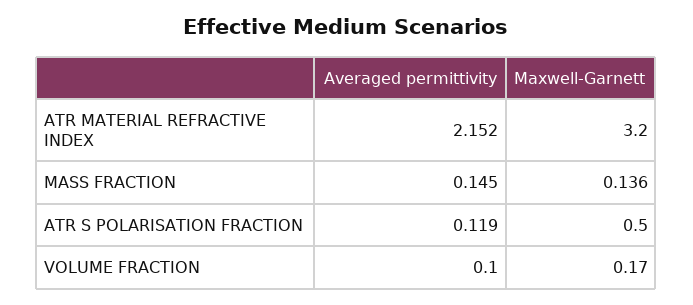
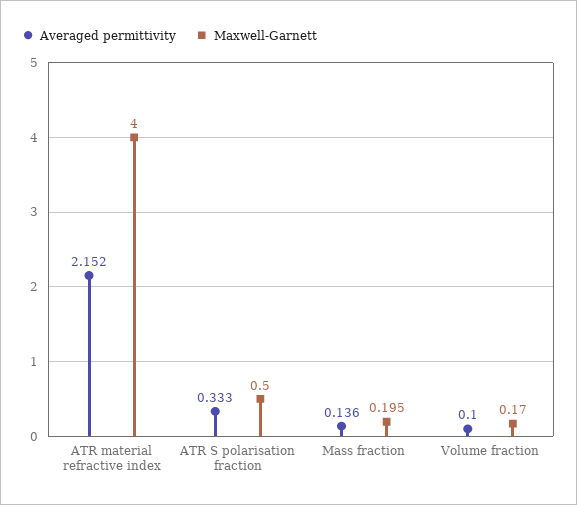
  {
    "Averaged permittivity": {
      "ATR MATERIAL REFRACTIVE INDEX": 2.152,
-     "MASS FRACTION": 0.145,
+     "MASS FRACTION": 0.136,
-     "ATR S POLARISATION FRACTION": 0.119,
+     "ATR S POLARISATION FRACTION": 0.333,
      "VOLUME FRACTION": 0.1
    },
    "Maxwell-Garnett": {
-     "ATR MATERIAL REFRACTIVE INDEX": 3.2,
+     "ATR MATERIAL REFRACTIVE INDEX": 4,
-     "MASS FRACTION": 0.136,
+     "MASS FRACTION": 0.195,
      "ATR S POLARISATION FRACTION": 0.5,
      "VOLUME FRACTION": 0.17
    }
  }

